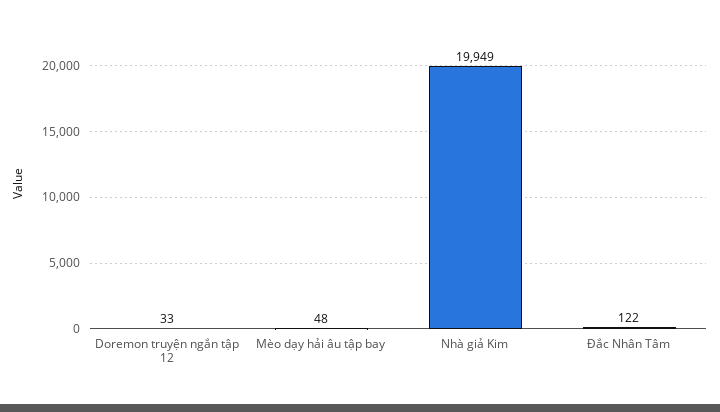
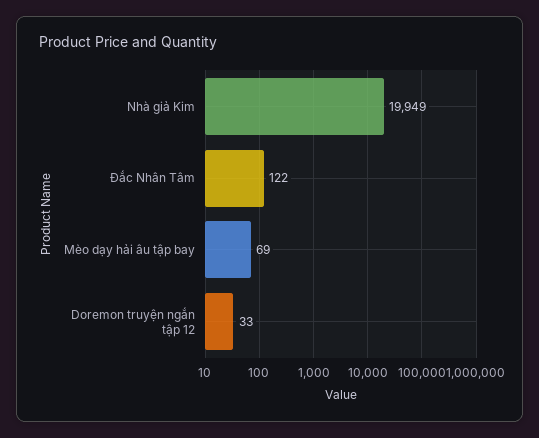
  {
    "Doremon truyện ngắn tập 12": 33,
-   "Mèo dạy hải âu tập bay": 48,
+   "Mèo dạy hải âu tập bay": 69,
    "Nhà giả Kim": 19949,
    "Đắc Nhân Tâm": 122
  }

